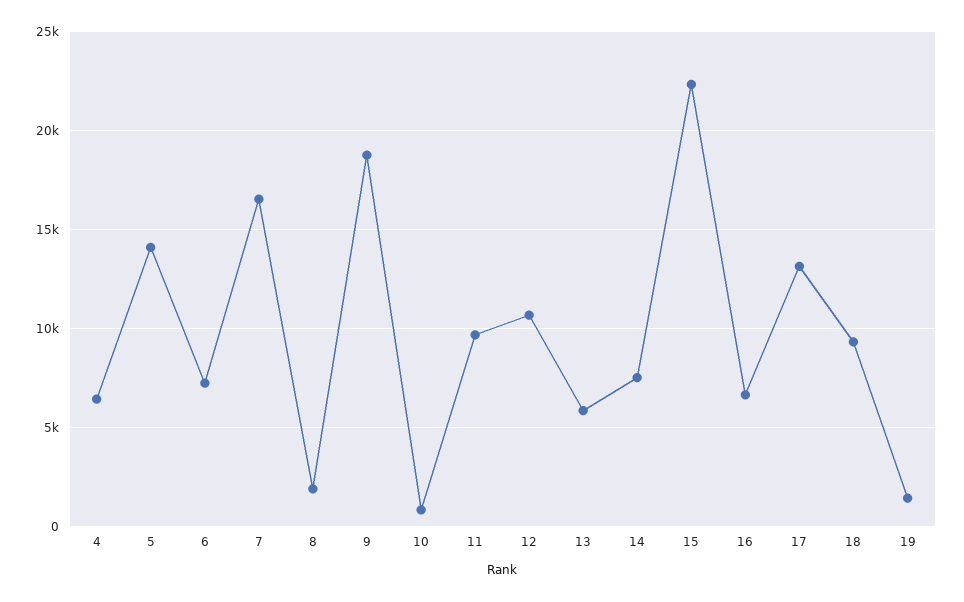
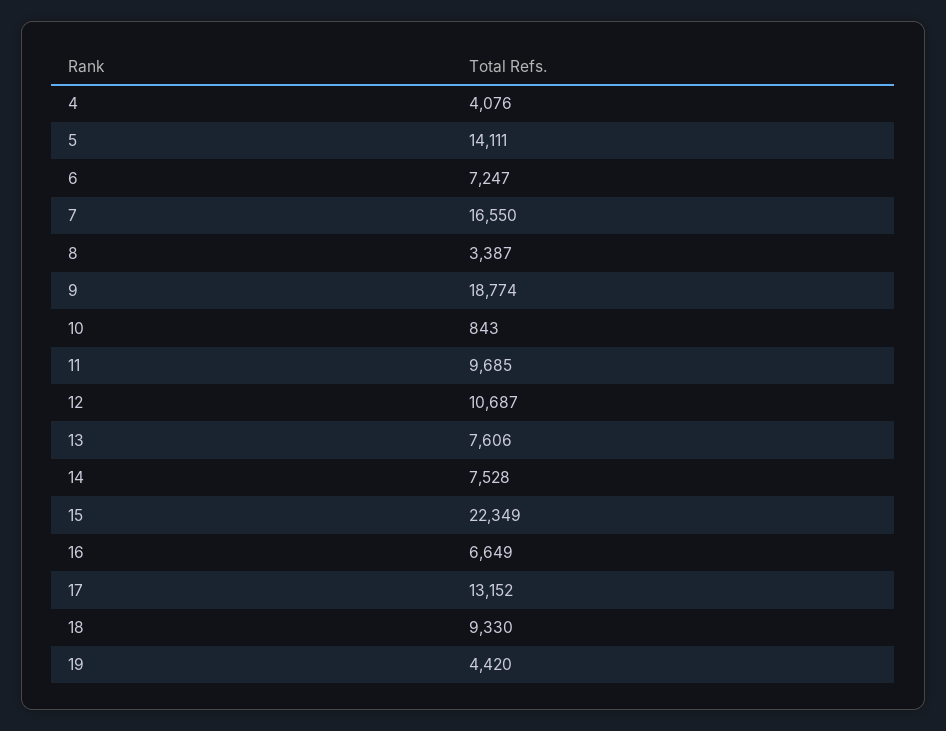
  {
-   "4": 6500,
+   "4": 4076,
    "5": 14111,
    "6": 7247,
    "7": 16550,
-   "8": 2000,
+   "8": 3387,
    "9": 18774,
    "10": 843,
    "11": 9685,
    "12": 10687,
-   "13": 6000,
+   "13": 7606,
    "14": 7528,
    "15": 22349,
    "16": 6649,
    "17": 13152,
    "18": 9330,
-   "19": 1500
+   "19": 4420
  }

